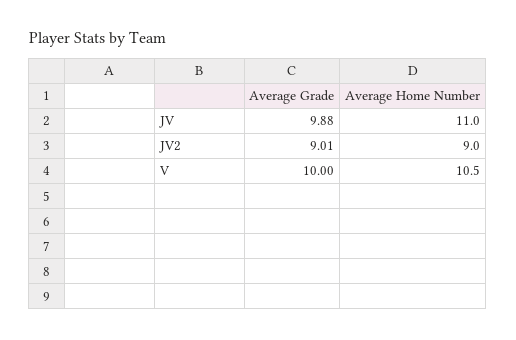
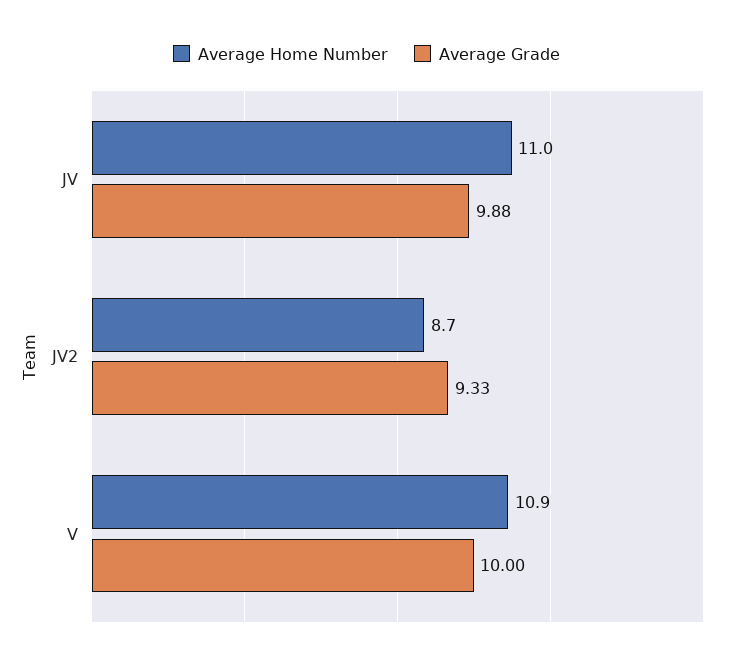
  {
    "Average Grade": {
      "JV": 9.88,
-     "JV2": 9.01,
+     "JV2": 9.33,
      "V": 10
    },
    "Average Home Number": {
      "JV": 11,
-     "JV2": 9,
+     "JV2": 8.7,
-     "V": 10.5
+     "V": 10.9
    }
  }

